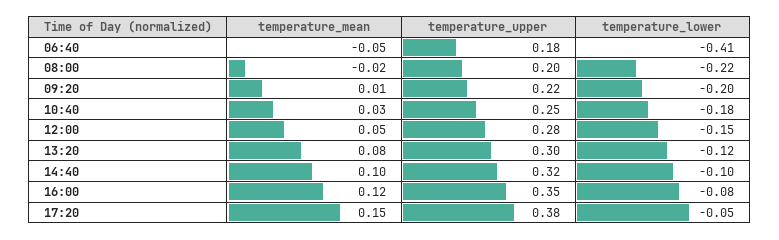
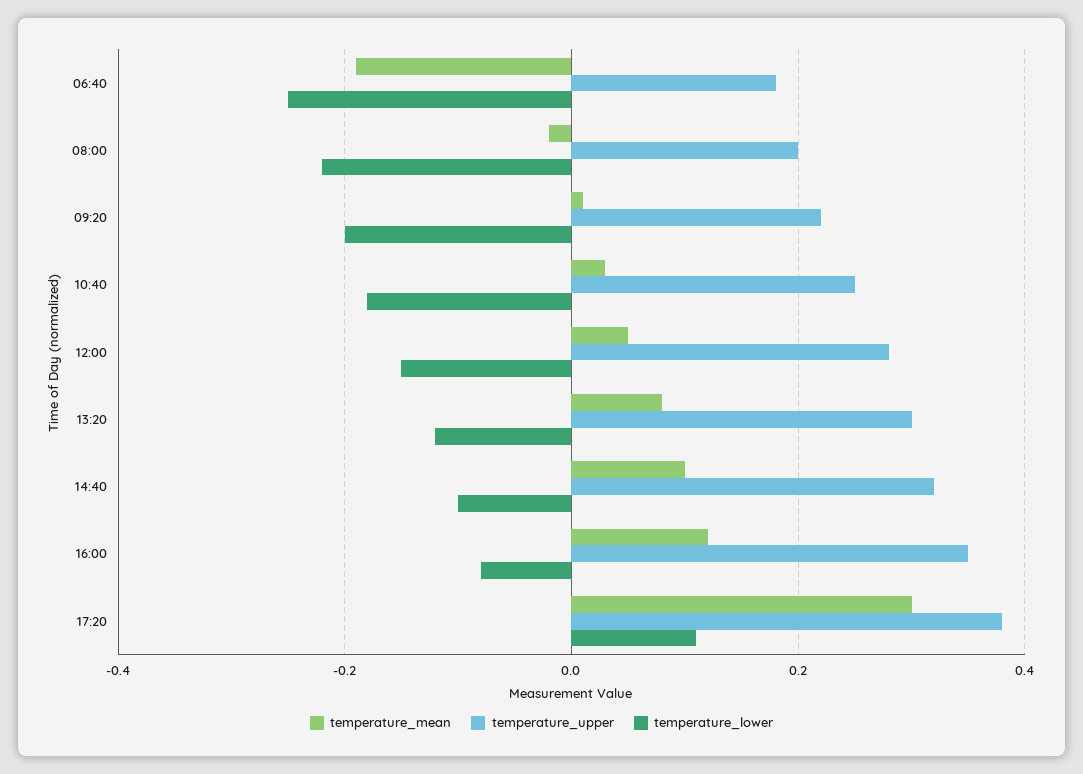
  {
    "temperature_mean": {
-     "06:40": -0.05,
+     "06:40": -0.2,
      "08:00": -0.02,
      "09:20": 0.01,
      "10:40": 0.03,
      "12:00": 0.05,
      "13:20": 0.08,
      "14:40": 0.1,
      "16:00": 0.12,
-     "17:20": 0.15
+     "17:20": 0.3
    },
    "temperature_upper": {
      "06:40": 0.18,
      "08:00": 0.2,
      "09:20": 0.22,
      "10:40": 0.25,
      "12:00": 0.28,
      "13:20": 0.3,
      "14:40": 0.32,
      "16:00": 0.35,
      "17:20": 0.38
    },
    "temperature_lower": {
-     "06:40": -0.41,
+     "06:40": -0.25,
      "08:00": -0.22,
      "09:20": -0.2,
      "10:40": -0.18,
      "12:00": -0.15,
      "13:20": -0.12,
      "14:40": -0.1,
      "16:00": -0.08,
-     "17:20": -0.05
+     "17:20": 0.1
    }
  }

